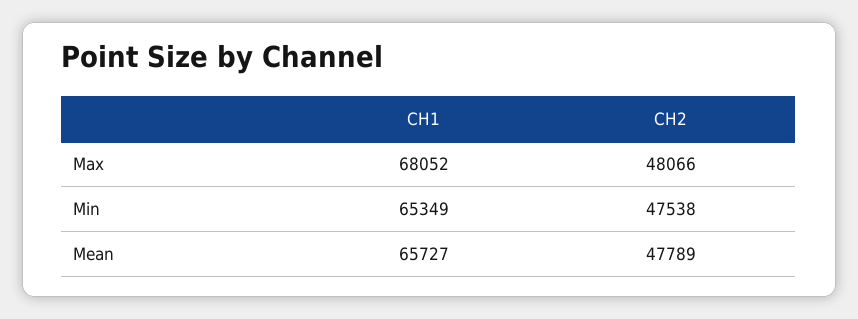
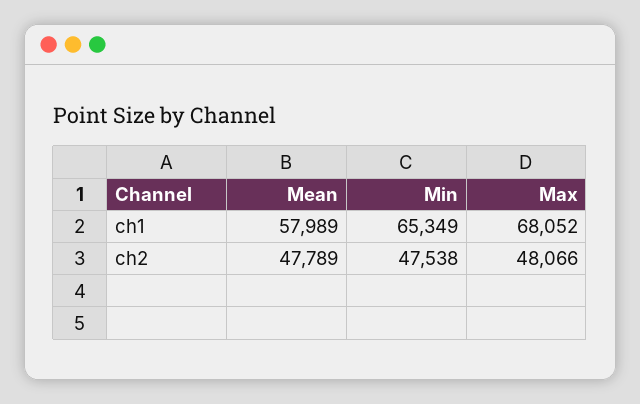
  {
    "CH1": {
      "Max": 68052,
      "Min": 65349,
-     "Mean": 65727
+     "Mean": 57989
    },
    "CH2": {
      "Max": 48066,
      "Min": 47538,
      "Mean": 47789
    }
  }

